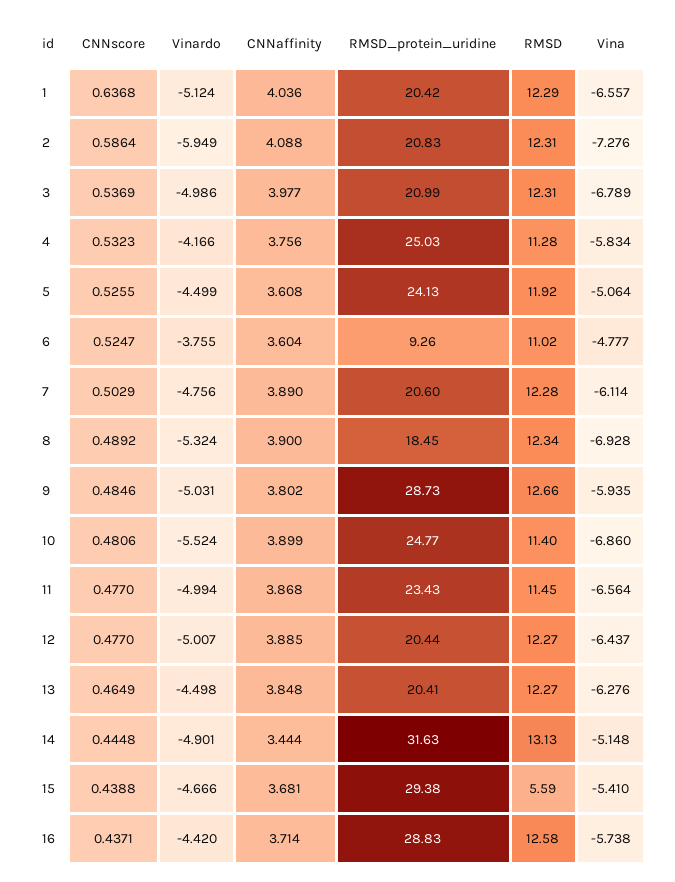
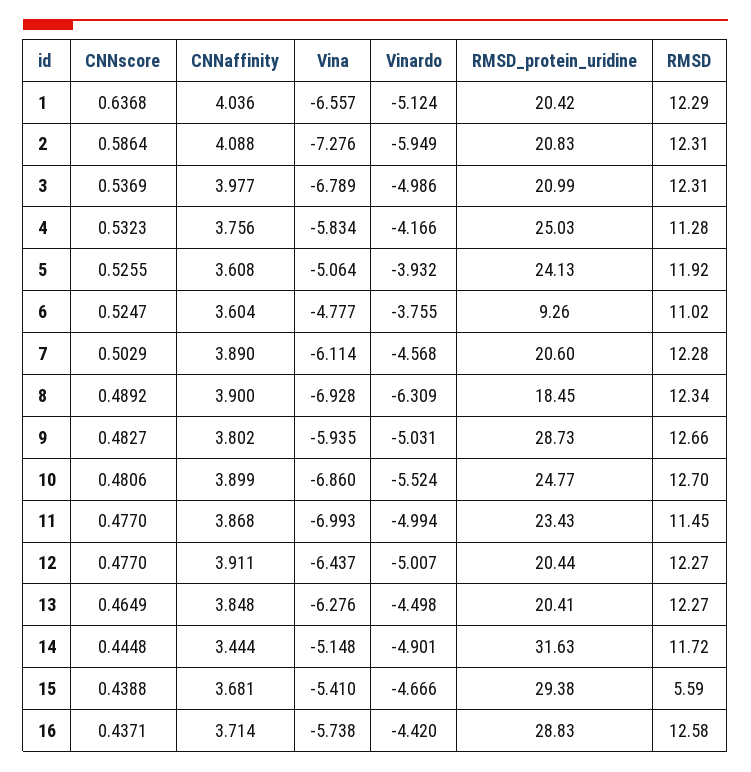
  {
    "CNNscore": {
      "1": 0.6368,
      "2": 0.5864,
      "3": 0.5369,
      "4": 0.5323,
      "5": 0.5255,
      "6": 0.5247,
      "7": 0.5029,
      "8": 0.4892,
-     "9": 0.4846,
+     "9": 0.4827,
      "10": 0.4806,
      "11": 0.477,
      "12": 0.477,
      "13": 0.4649,
      "14": 0.4448,
      "15": 0.4388,
      "16": 0.4371
    },
    "Vinardo": {
      "1": -5.124,
      "2": -5.949,
      "3": -4.986,
      "4": -4.166,
-     "5": -4.499,
+     "5": -3.932,
      "6": -3.755,
-     "7": -4.756,
+     "7": -4.568,
-     "8": -5.324,
+     "8": -6.309,
      "9": -5.031,
      "10": -5.524,
      "11": -4.994,
      "12": -5.007,
      "13": -4.498,
      "14": -4.901,
      "15": -4.666,
      "16": -4.42
    },
    "CNNaffinity": {
      "1": 4.036,
      "2": 4.088,
      "3": 3.977,
      "4": 3.756,
      "5": 3.608,
      "6": 3.604,
      "7": 3.89,
      "8": 3.9,
      "9": 3.802,
      "10": 3.899,
      "11": 3.868,
-     "12": 3.885,
+     "12": 3.911,
      "13": 3.848,
      "14": 3.444,
      "15": 3.681,
      "16": 3.714
    },
    "RMSD_protein_uridine": {
      "1": 20.42,
      "2": 20.83,
      "3": 20.99,
      "4": 25.03,
      "5": 24.13,
      "6": 9.26,
      "7": 20.6,
      "8": 18.45,
      "9": 28.73,
      "10": 24.77,
      "11": 23.43,
      "12": 20.44,
      "13": 20.41,
      "14": 31.63,
      "15": 29.38,
      "16": 28.83
    },
    "RMSD": {
      "1": 12.29,
      "2": 12.31,
      "3": 12.31,
      "4": 11.28,
      "5": 11.92,
      "6": 11.02,
      "7": 12.28,
      "8": 12.34,
      "9": 12.66,
-     "10": 11.4,
+     "10": 12.7,
      "11": 11.45,
      "12": 12.27,
      "13": 12.27,
-     "14": 13.13,
+     "14": 11.72,
      "15": 5.59,
      "16": 12.58
    },
    "Vina": {
      "1": -6.557,
      "2": -7.276,
      "3": -6.789,
      "4": -5.834,
      "5": -5.064,
      "6": -4.777,
      "7": -6.114,
      "8": -6.928,
      "9": -5.935,
      "10": -6.86,
-     "11": -6.564,
+     "11": -6.993,
      "12": -6.437,
      "13": -6.276,
      "14": -5.148,
      "15": -5.41,
      "16": -5.738
    }
  }

